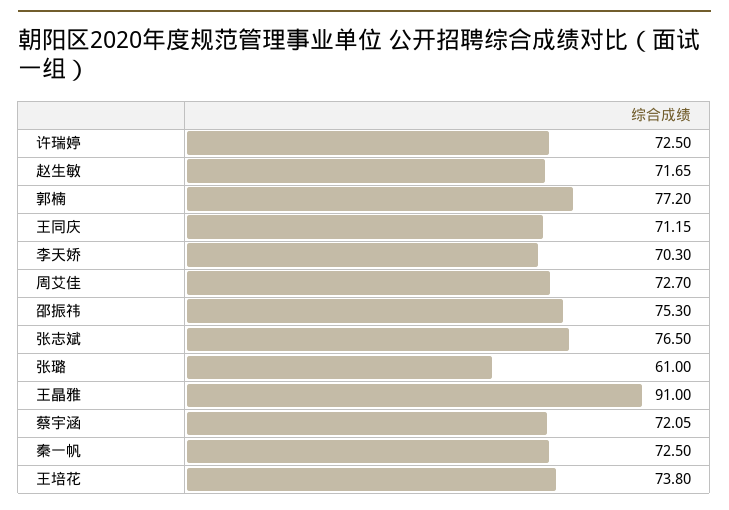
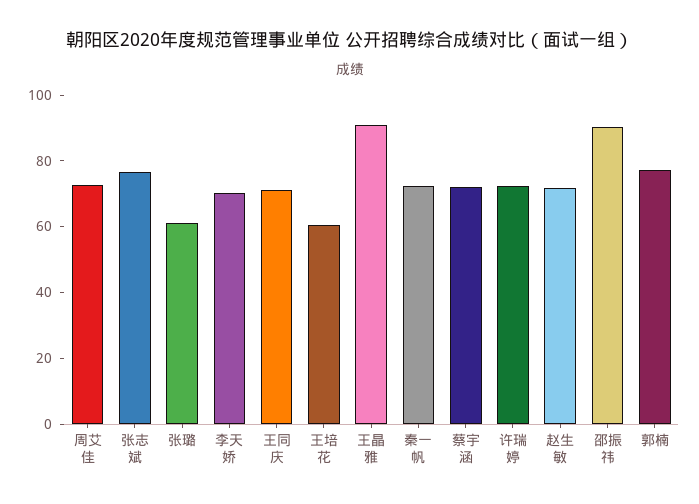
  {
    "许瑞婷": 72.5,
    "赵生敏": 71.65,
    "郭楠": 77.2,
    "王同庆": 71.15,
    "李天娇": 70.3,
    "周艾佳": 72.7,
-   "邵振祎": 75.3,
+   "邵振祎": 90,
    "张志斌": 76.5,
    "张璐": 61,
    "王晶雅": 91,
    "蔡宇涵": 72.05,
    "秦一帆": 72.5,
-   "王培花": 73.8
+   "王培花": 60
  }

